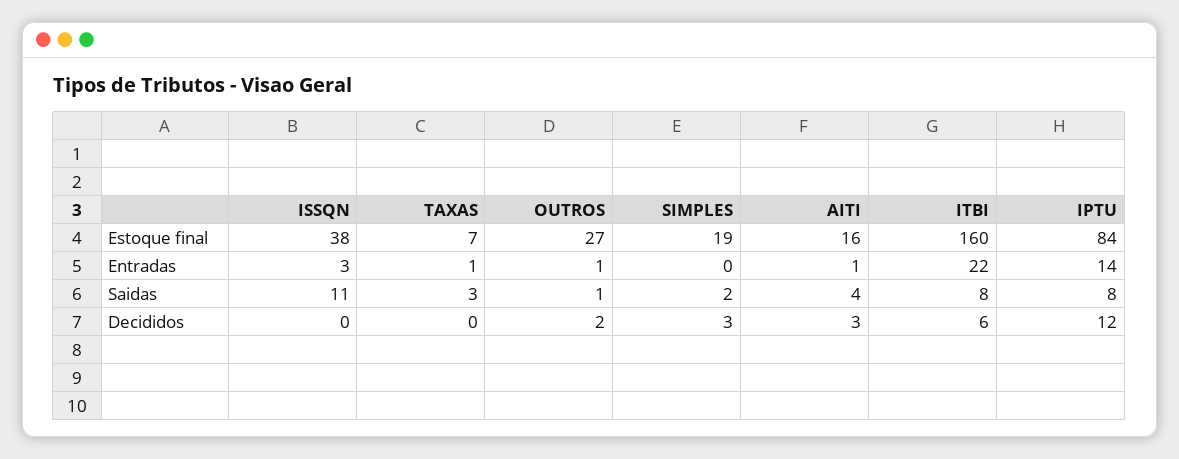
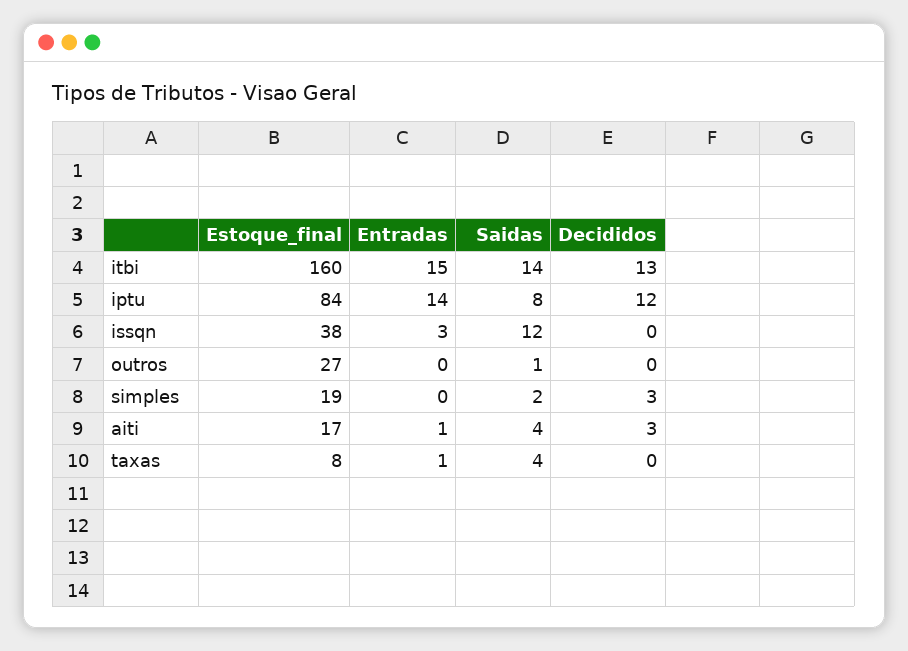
  {
    "ISSQN": {
      "Estoque final": 38,
      "Entradas": 3,
-     "Saidas": 11,
+     "Saidas": 12,
      "Decididos": 0
    },
    "TAXAS": {
-     "Estoque final": 7,
+     "Estoque final": 8,
      "Entradas": 1,
-     "Saidas": 3,
+     "Saidas": 4,
      "Decididos": 0
    },
    "OUTROS": {
      "Estoque final": 27,
-     "Entradas": 1,
+     "Entradas": 0,
      "Saidas": 1,
-     "Decididos": 2
+     "Decididos": 0
    },
    "SIMPLES": {
      "Estoque final": 19,
      "Entradas": 0,
      "Saidas": 2,
      "Decididos": 3
    },
    "AITI": {
-     "Estoque final": 16,
+     "Estoque final": 17,
      "Entradas": 1,
      "Saidas": 4,
      "Decididos": 3
    },
    "ITBI": {
      "Estoque final": 160,
-     "Entradas": 22,
+     "Entradas": 15,
-     "Saidas": 8,
+     "Saidas": 14,
-     "Decididos": 6
+     "Decididos": 13
    },
    "IPTU": {
      "Estoque final": 84,
      "Entradas": 14,
      "Saidas": 8,
      "Decididos": 12
    }
  }

